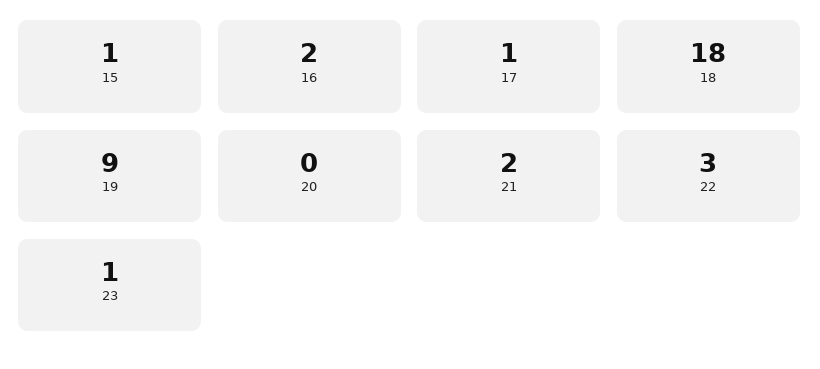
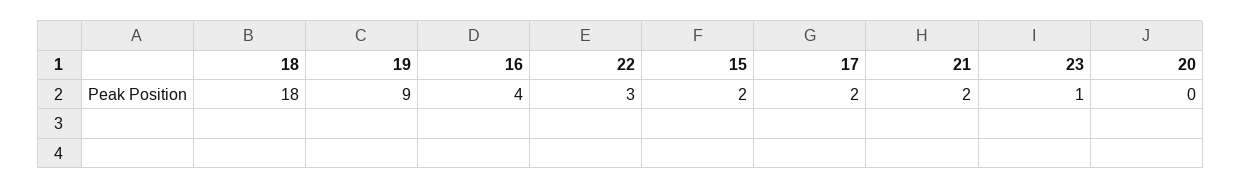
  {
-   "15": 1,
+   "15": 2,
-   "16": 2,
+   "16": 4,
-   "17": 1,
+   "17": 2,
    "18": 18,
    "19": 9,
    "20": 0,
    "21": 2,
    "22": 3,
    "23": 1
  }

